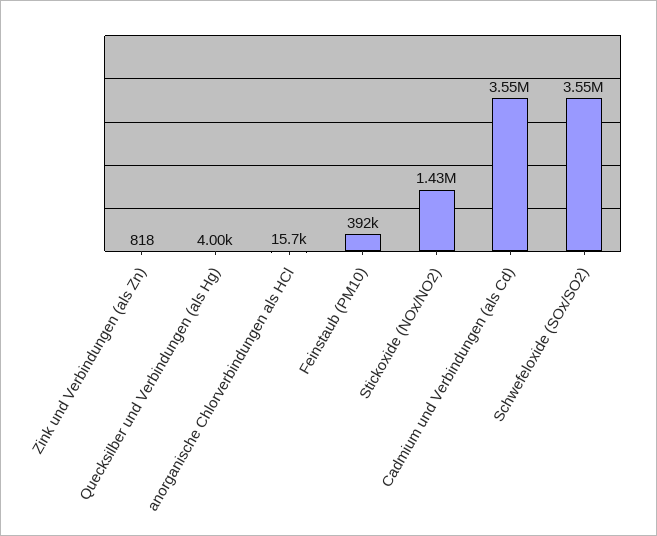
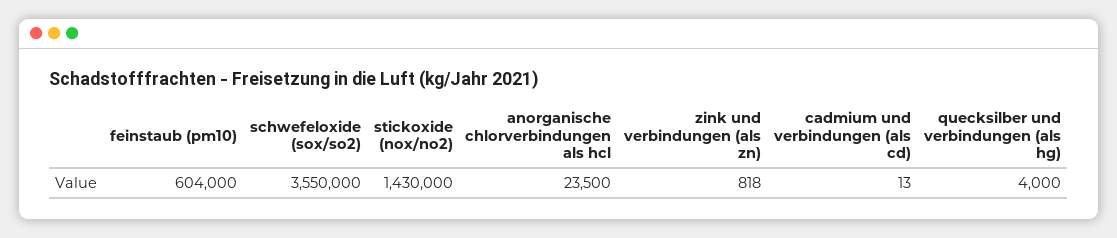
  {
    "Zink und Verbindungen (als Zn)": 818,
    "Quecksilber und Verbindungen (als Hg)": 4000,
-   "anorganische Chlorverbindungen als HCl": 15700,
+   "anorganische Chlorverbindungen als HCl": 23500,
-   "Feinstaub (PM10)": 392000,
+   "Feinstaub (PM10)": 604000,
    "Stickoxide (NOx/NO2)": 1430000,
-   "Cadmium und Verbindungen (als Cd)": 3550000,
+   "Cadmium und Verbindungen (als Cd)": 13,
    "Schwefeloxide (SOx/SO2)": 3550000
  }

